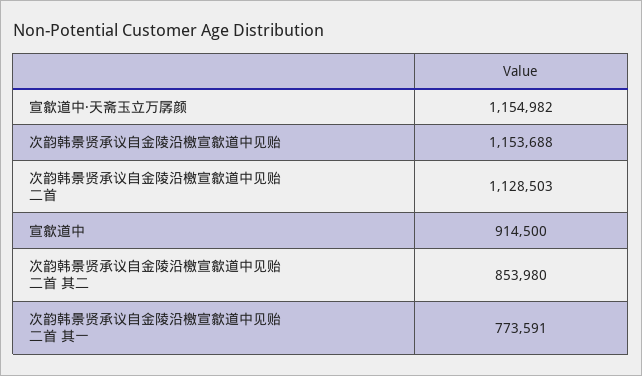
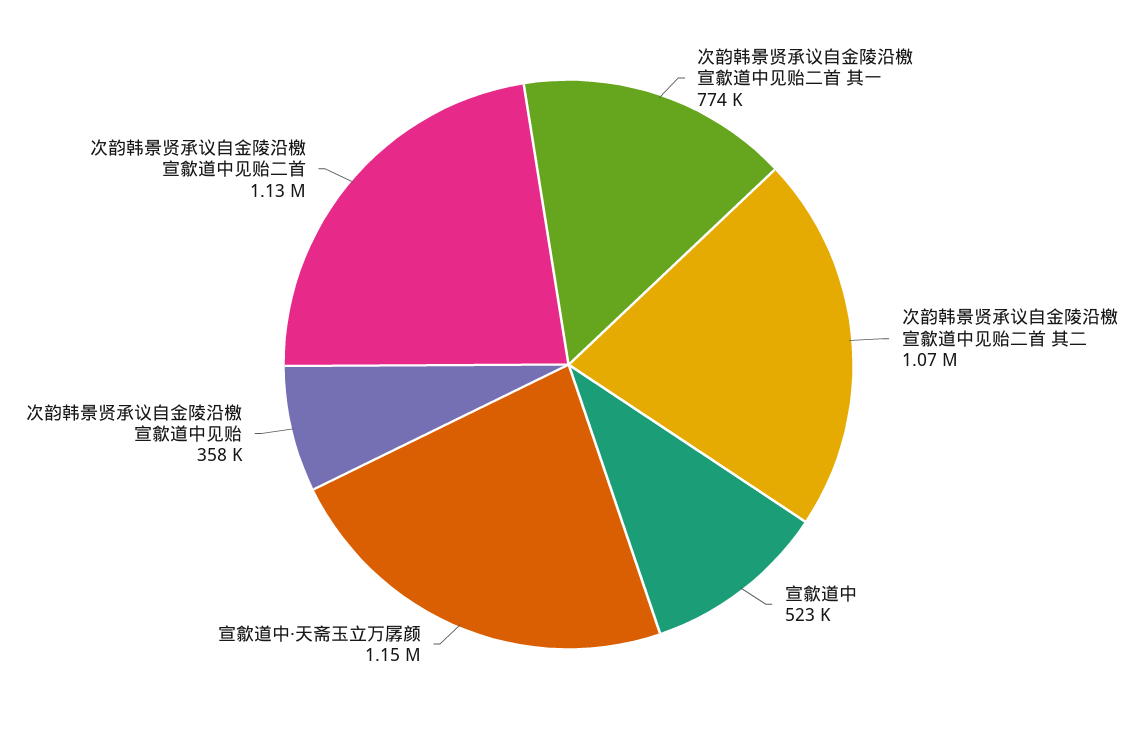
  {
    "宣歙道中·天斋玉立万孱颜": 1154982,
-   "次韵韩景贤承议自金陵沿檄宣歙道中见贻": 1153688,
+   "次韵韩景贤承议自金陵沿檄宣歙道中见贻": 358000,
    "次韵韩景贤承议自金陵沿檄宣歙道中见贻二首": 1128503,
-   "宣歙道中": 914500,
+   "宣歙道中": 523000,
-   "次韵韩景贤承议自金陵沿檄宣歙道中见贻二首 其二": 853980,
+   "次韵韩景贤承议自金陵沿檄宣歙道中见贻二首 其二": 1070000,
    "次韵韩景贤承议自金陵沿檄宣歙道中见贻二首 其一": 773591
  }

